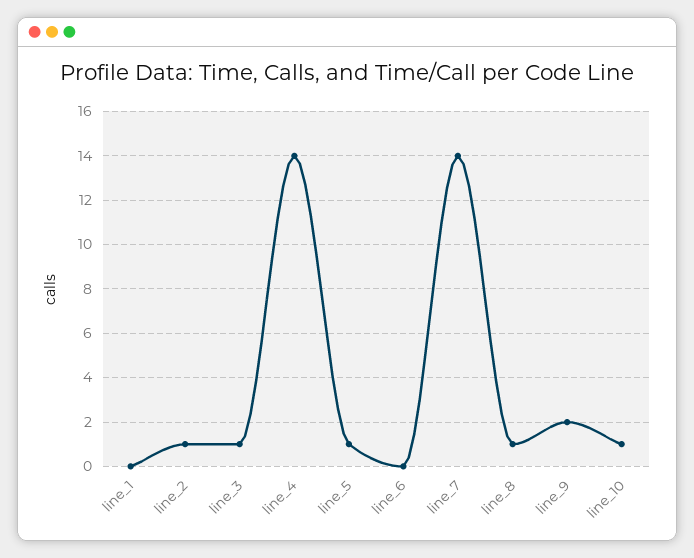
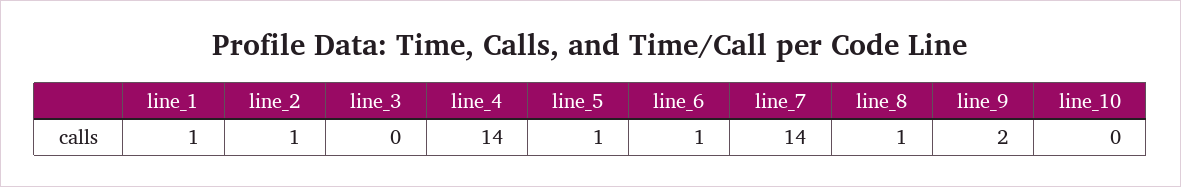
  {
-   "line_1": 0,
+   "line_1": 1,
    "line_2": 1,
-   "line_3": 1,
+   "line_3": 0,
    "line_4": 14,
    "line_5": 1,
-   "line_6": 0,
+   "line_6": 1,
    "line_7": 14,
    "line_8": 1,
    "line_9": 2,
-   "line_10": 1
+   "line_10": 0
  }

